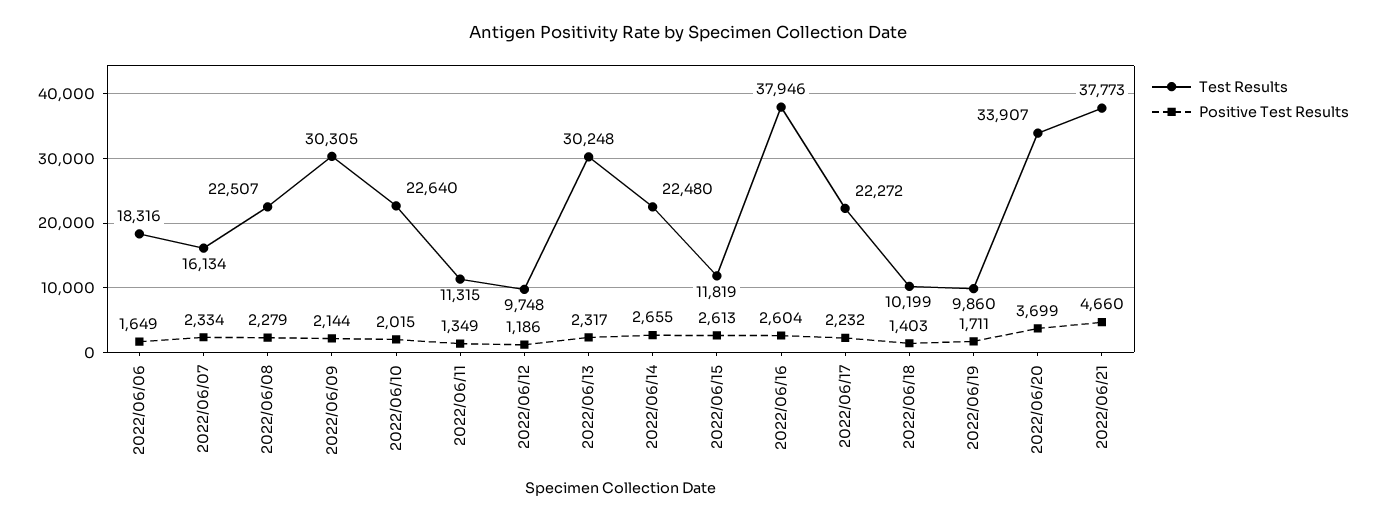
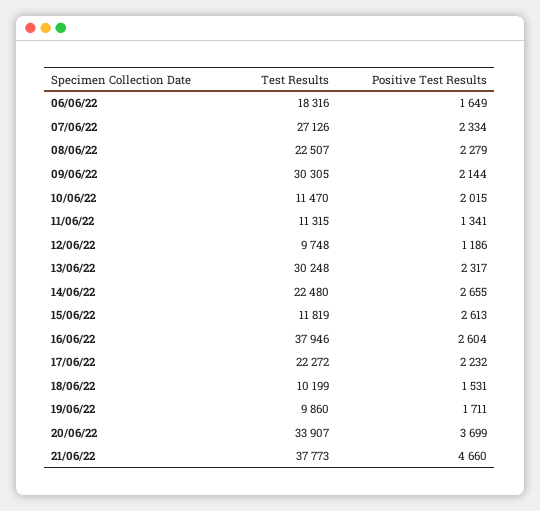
  {
    "Test Results": {
      "2022/06/06": 18316,
-     "2022/06/07": 16134,
+     "2022/06/07": 27126,
      "2022/06/08": 22507,
      "2022/06/09": 30305,
-     "2022/06/10": 22640,
+     "2022/06/10": 11470,
      "2022/06/11": 11315,
      "2022/06/12": 9748,
      "2022/06/13": 30248,
      "2022/06/14": 22480,
      "2022/06/15": 11819,
      "2022/06/16": 37946,
      "2022/06/17": 22272,
      "2022/06/18": 10199,
      "2022/06/19": 9860,
      "2022/06/20": 33907,
      "2022/06/21": 37773
    },
    "Positive Test Results": {
      "2022/06/06": 1649,
      "2022/06/07": 2334,
      "2022/06/08": 2279,
      "2022/06/09": 2144,
      "2022/06/10": 2015,
-     "2022/06/11": 1349,
+     "2022/06/11": 1341,
      "2022/06/12": 1186,
      "2022/06/13": 2317,
      "2022/06/14": 2655,
      "2022/06/15": 2613,
      "2022/06/16": 2604,
      "2022/06/17": 2232,
-     "2022/06/18": 1403,
+     "2022/06/18": 1531,
      "2022/06/19": 1711,
      "2022/06/20": 3699,
      "2022/06/21": 4660
    }
  }

